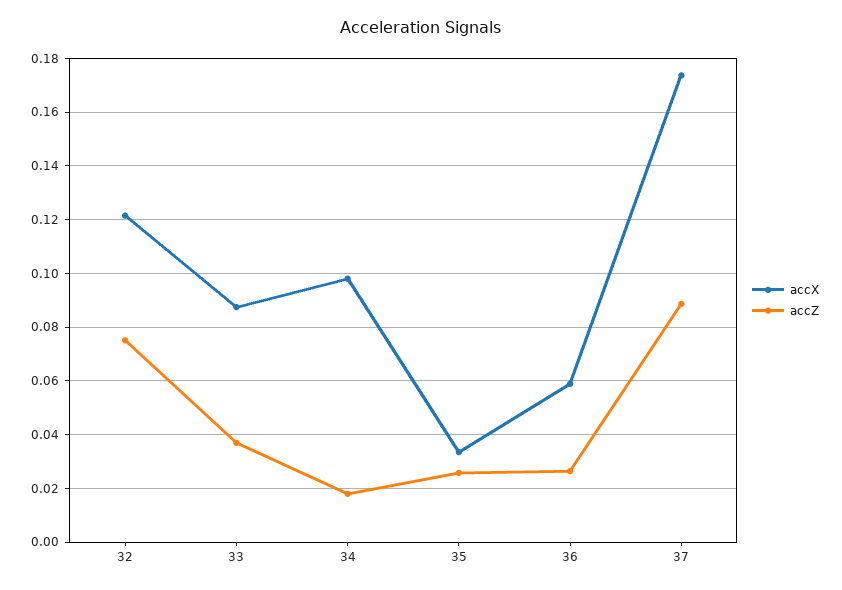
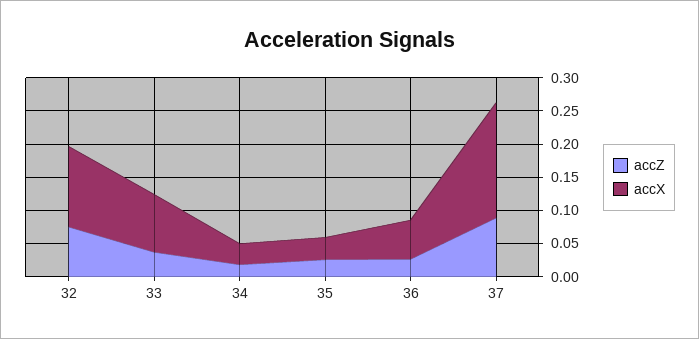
  {
    "accX": {
      "32": 0.1225,
      "33": 0.0875,
-     "34": 0.0975,
+     "34": 0.025,
      "35": 0.0325,
      "36": 0.06,
      "37": 0.1725
    },
    "accZ": {
      "32": 0.075,
      "33": 0.0375,
      "34": 0.0175,
      "35": 0.025,
      "36": 0.0275,
      "37": 0.0875
    }
  }

